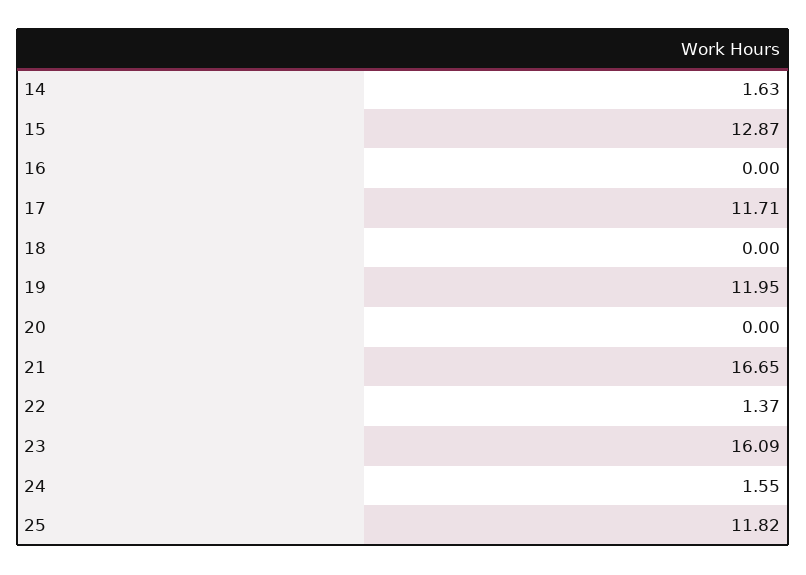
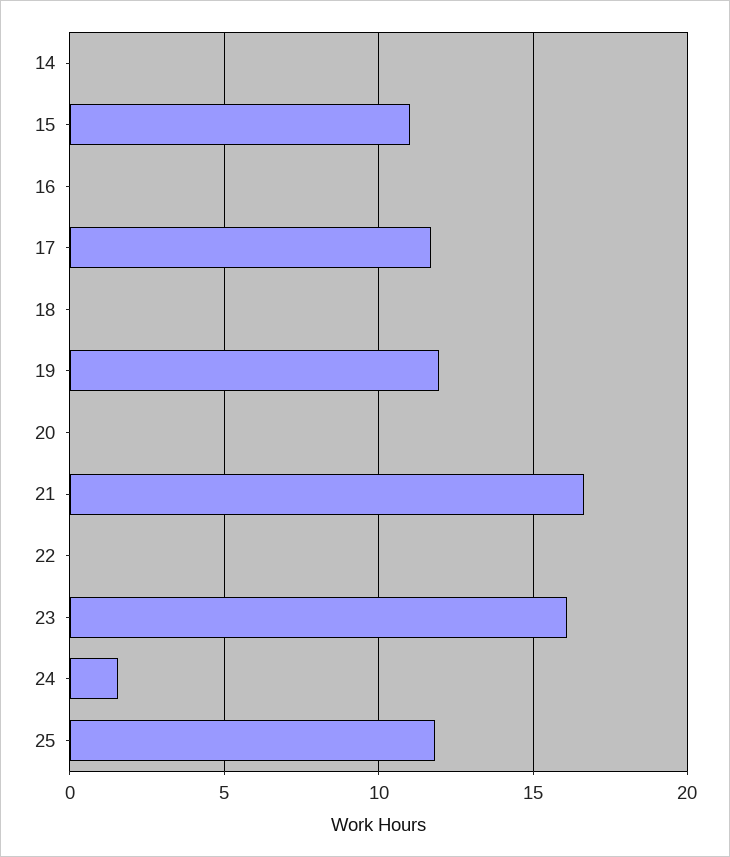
  {
-   "14": 1.63,
+   "14": 0,
-   "15": 12.87,
+   "15": 11,
    "16": 0,
    "17": 11.71,
    "18": 0,
    "19": 11.95,
    "20": 0,
    "21": 16.65,
-   "22": 1.37,
+   "22": 0,
    "23": 16.09,
    "24": 1.55,
    "25": 11.82
  }

